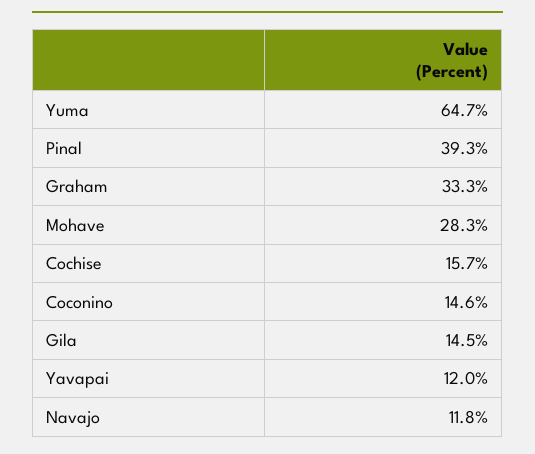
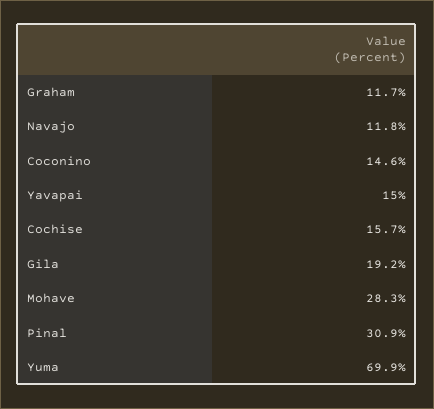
  {
-   "Yuma": 64.7,
+   "Yuma": 69.9,
-   "Pinal": 39.3,
+   "Pinal": 30.9,
-   "Graham": 33.3,
+   "Graham": 11.7,
    "Mohave": 28.3,
    "Cochise": 15.7,
    "Coconino": 14.6,
-   "Gila": 14.5,
+   "Gila": 19.2,
-   "Yavapai": 12,
+   "Yavapai": 15,
    "Navajo": 11.8
  }

